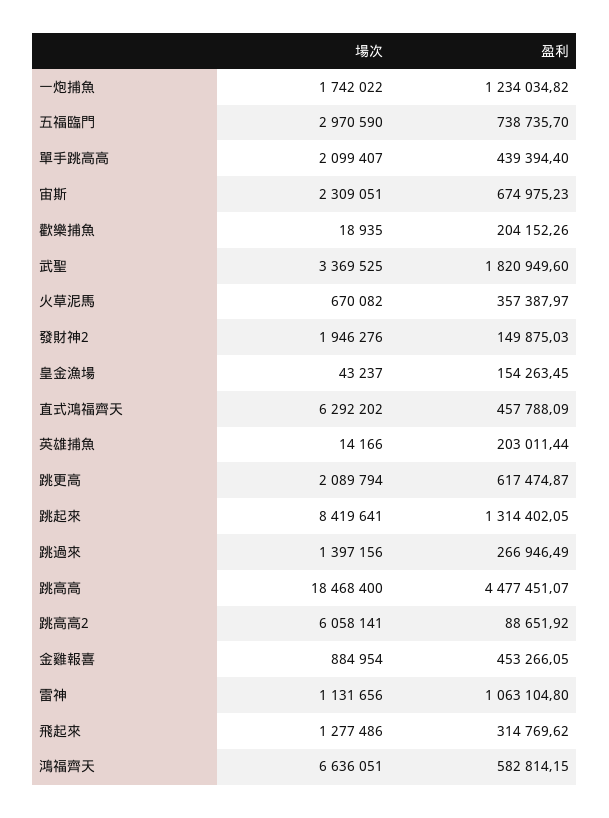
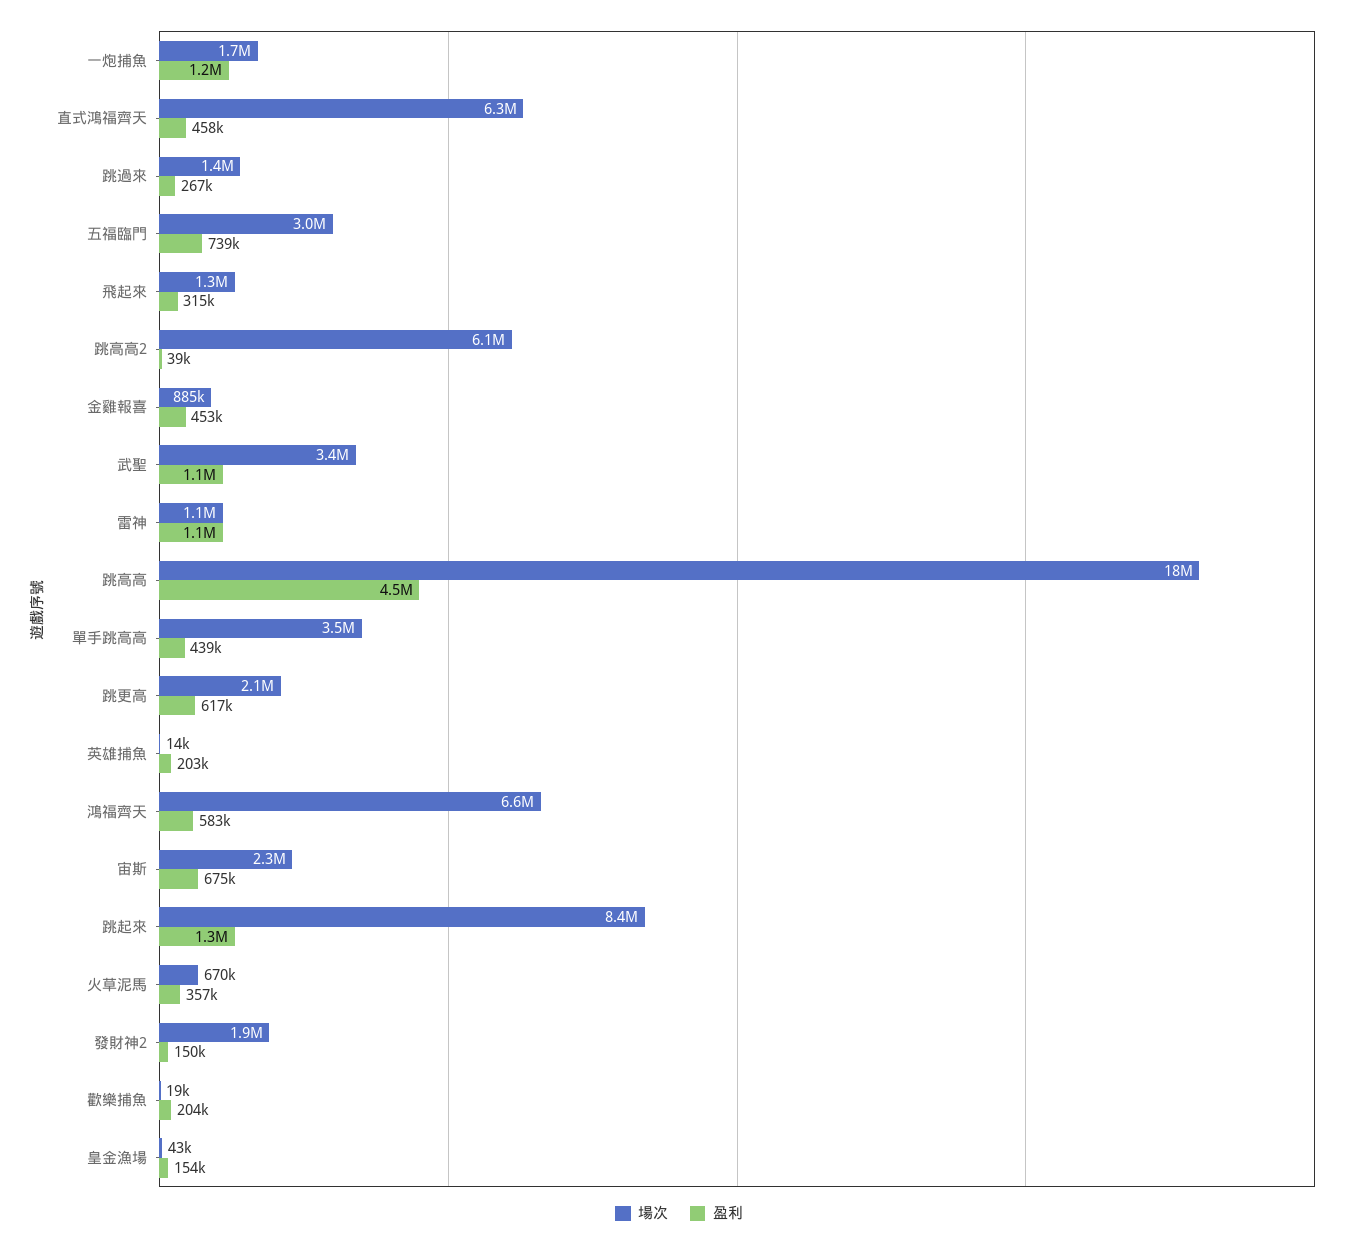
  {
    "場次": {
      "一炮捕魚": 1742022,
      "五福臨門": 2970590,
-     "單手跳高高": 2099407,
+     "單手跳高高": 3500000,
      "宙斯": 2309051,
      "歡樂捕魚": 18935,
      "武聖": 3369525,
      "火草泥馬": 670082,
      "發財神2": 1946276,
      "皇金漁場": 43237,
      "直式鴻福齊天": 6292202,
      "英雄捕魚": 14166,
      "跳更高": 2089794,
      "跳起來": 8419641,
      "跳過來": 1397156,
      "跳高高": 18468400,
      "跳高高2": 6058141,
      "金雞報喜": 884954,
      "雷神": 1131656,
      "飛起來": 1277486,
      "鴻福齊天": 6636051
    },
    "盈利": {
      "一炮捕魚": 1234034.82,
      "五福臨門": 738735.7,
      "單手跳高高": 439394.4,
      "宙斯": 674975.23,
      "歡樂捕魚": 204152.26,
-     "武聖": 1820949.6,
+     "武聖": 1100000,
      "火草泥馬": 357387.97,
      "發財神2": 149875.03,
      "皇金漁場": 154263.45,
      "直式鴻福齊天": 457788.09,
      "英雄捕魚": 203011.44,
      "跳更高": 617474.87,
      "跳起來": 1314402.05,
      "跳過來": 266946.49,
      "跳高高": 4477451.07,
-     "跳高高2": 88651.92,
+     "跳高高2": 39000,
      "金雞報喜": 453266.05,
      "雷神": 1063104.8,
      "飛起來": 314769.62,
      "鴻福齊天": 582814.15
    }
  }

